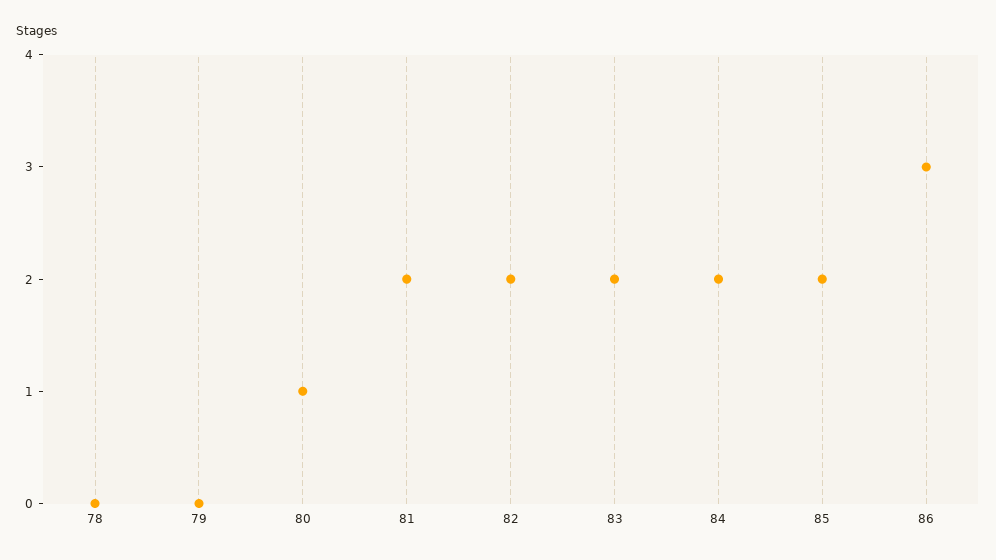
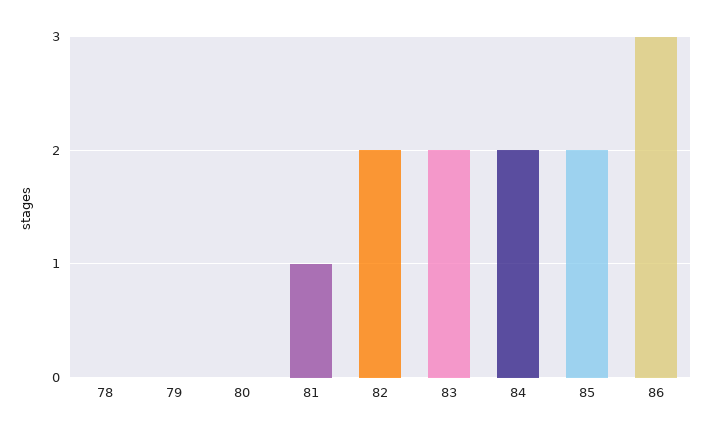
  {
    "78": 0,
    "79": 0,
-   "80": 1,
+   "80": 0,
-   "81": 2,
+   "81": 1,
    "82": 2,
    "83": 2,
    "84": 2,
    "85": 2,
    "86": 3
  }

